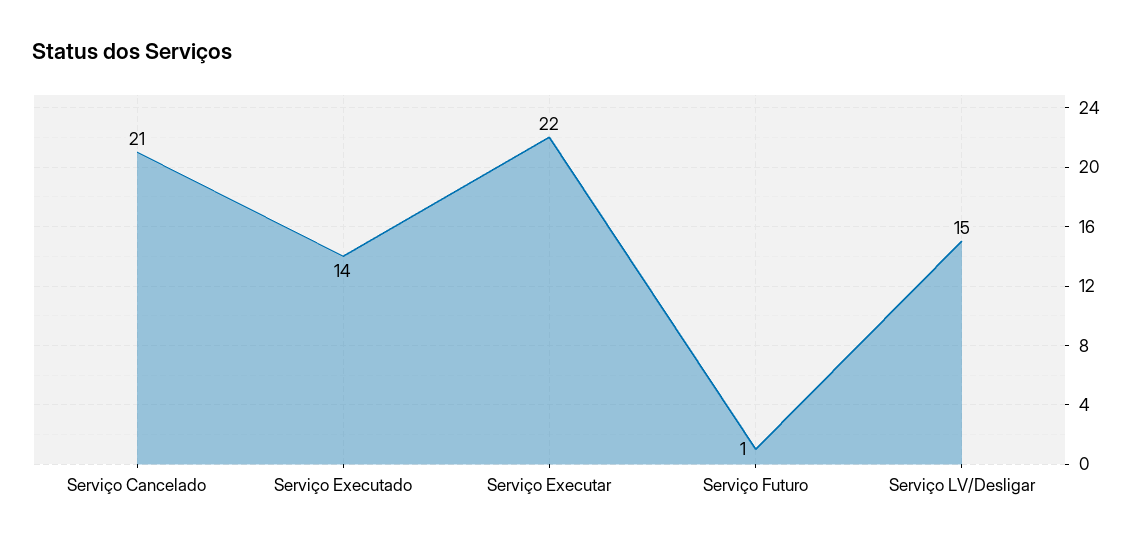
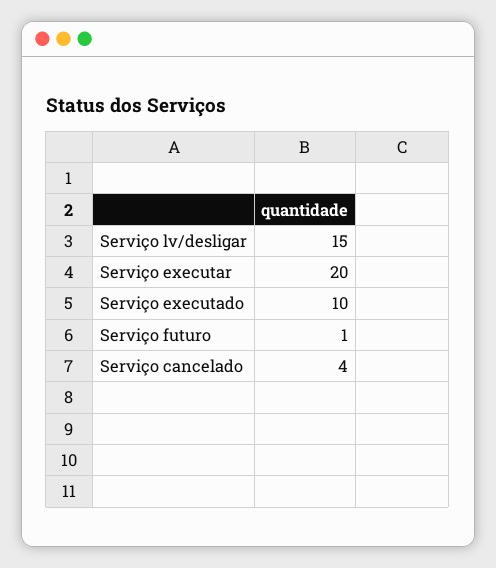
  {
-   "Serviço Cancelado": 21,
+   "Serviço Cancelado": 4,
-   "Serviço Executado": 14,
+   "Serviço Executado": 10,
-   "Serviço Executar": 22,
+   "Serviço Executar": 20,
    "Serviço Futuro": 1,
    "Serviço LV/Desligar": 15
  }

